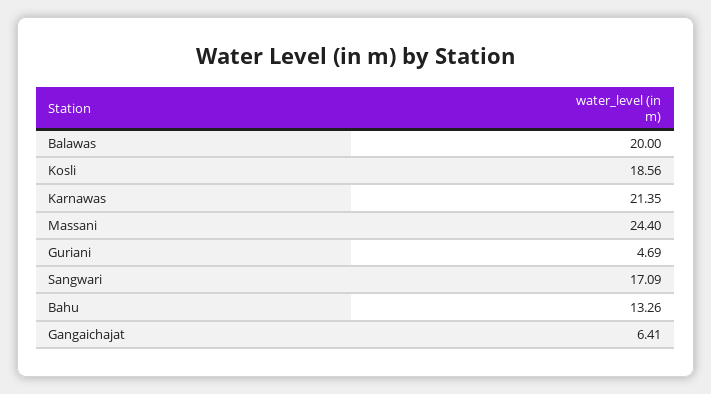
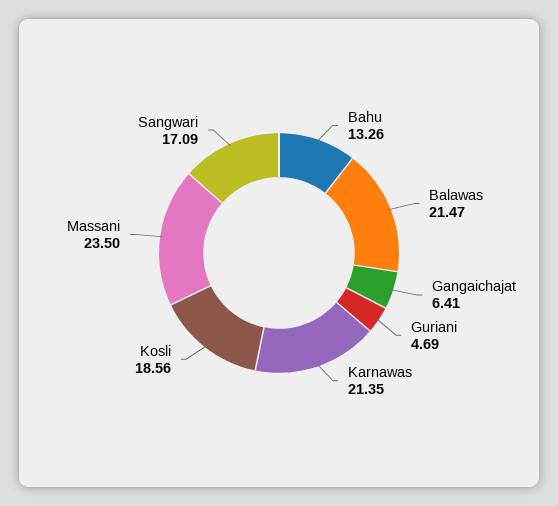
  {
-   "Balawas": 20,
+   "Balawas": 21.47,
    "Kosli": 18.56,
    "Karnawas": 21.35,
-   "Massani": 24.4,
+   "Massani": 23.5,
    "Guriani": 4.69,
    "Sangwari": 17.09,
    "Bahu": 13.26,
    "Gangaichajat": 6.41
  }

